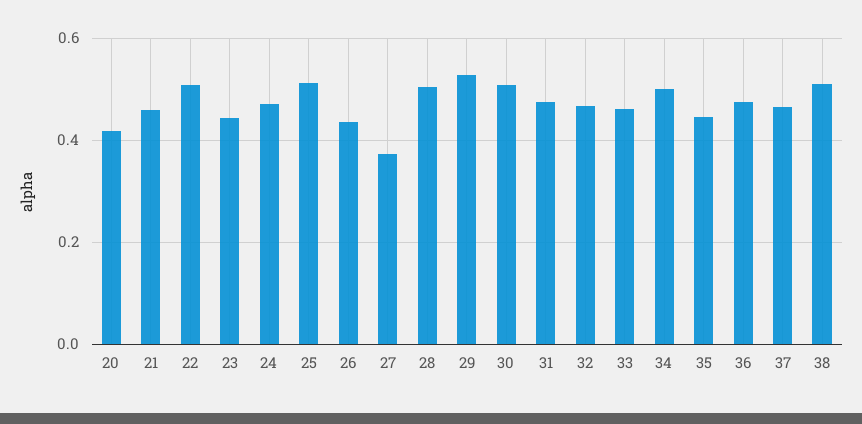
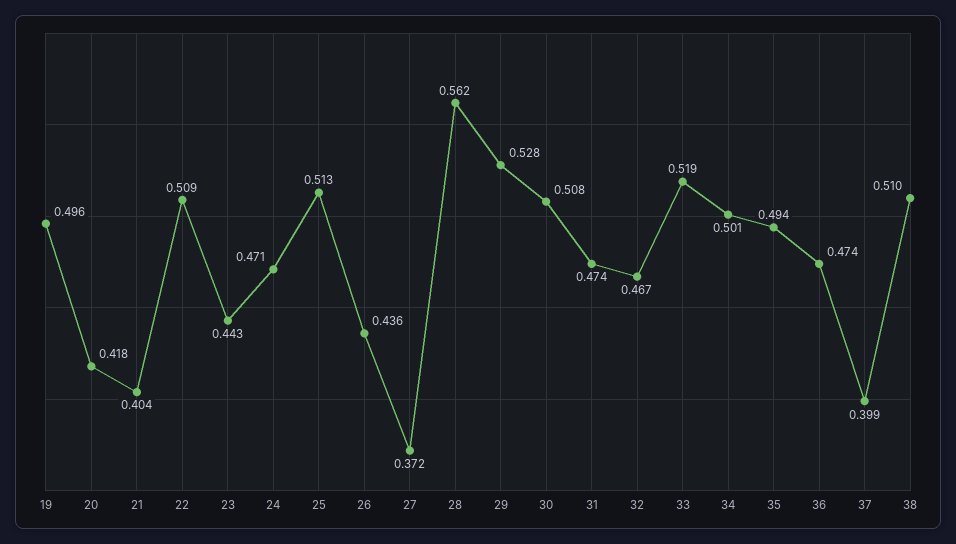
  {
    "20": 0.418,
-   "21": 0.46,
+   "21": 0.404,
    "22": 0.509,
    "23": 0.443,
    "24": 0.471,
    "25": 0.513,
    "26": 0.436,
    "27": 0.372,
-   "28": 0.5,
+   "28": 0.562,
    "29": 0.528,
    "30": 0.508,
    "31": 0.474,
    "32": 0.467,
-   "33": 0.46,
+   "33": 0.519,
    "34": 0.501,
-   "35": 0.44,
+   "35": 0.494,
    "36": 0.474,
-   "37": 0.46,
+   "37": 0.399,
-   "38": 0.51
+   "38": 0.51,
+   "19": 0.496
  }

